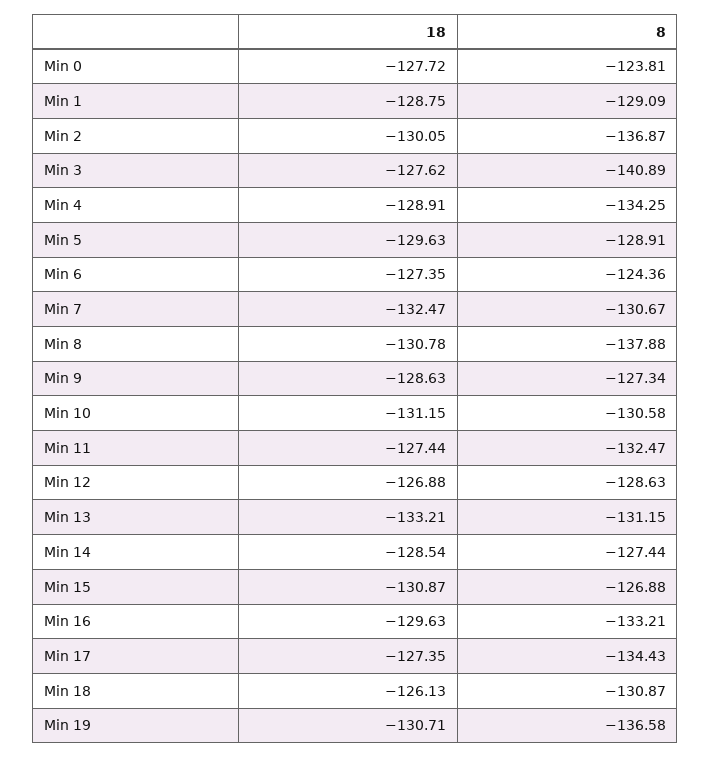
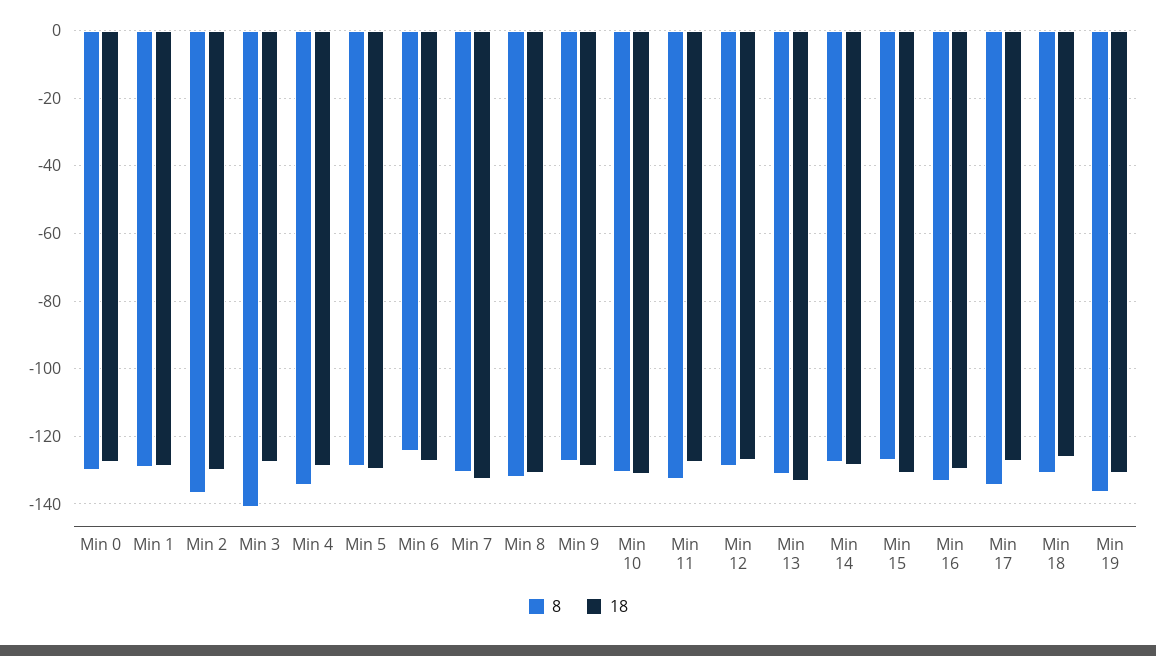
  {
    "18": {
      "Min 0": -127.72,
      "Min 1": -128.75,
      "Min 2": -130.05,
      "Min 3": -127.62,
      "Min 4": -128.91,
      "Min 5": -129.63,
      "Min 6": -127.35,
      "Min 7": -132.47,
      "Min 8": -130.78,
      "Min 9": -128.63,
      "Min 10": -131.15,
      "Min 11": -127.44,
      "Min 12": -126.88,
      "Min 13": -133.21,
      "Min 14": -128.54,
      "Min 15": -130.87,
      "Min 16": -129.63,
      "Min 17": -127.35,
      "Min 18": -126.13,
      "Min 19": -130.71
    },
    "8": {
-     "Min 0": -123.81,
+     "Min 0": -130,
      "Min 1": -129.09,
      "Min 2": -136.87,
      "Min 3": -140.89,
      "Min 4": -134.25,
      "Min 5": -128.91,
      "Min 6": -124.36,
      "Min 7": -130.67,
-     "Min 8": -137.88,
+     "Min 8": -132,
      "Min 9": -127.34,
      "Min 10": -130.58,
      "Min 11": -132.47,
      "Min 12": -128.63,
      "Min 13": -131.15,
      "Min 14": -127.44,
      "Min 15": -126.88,
      "Min 16": -133.21,
      "Min 17": -134.43,
      "Min 18": -130.87,
      "Min 19": -136.58
    }
  }

